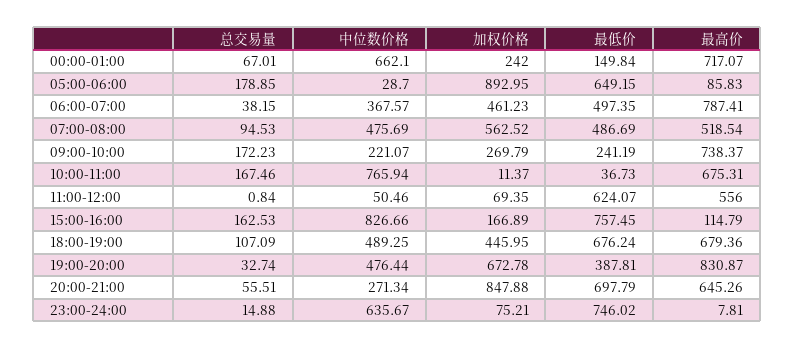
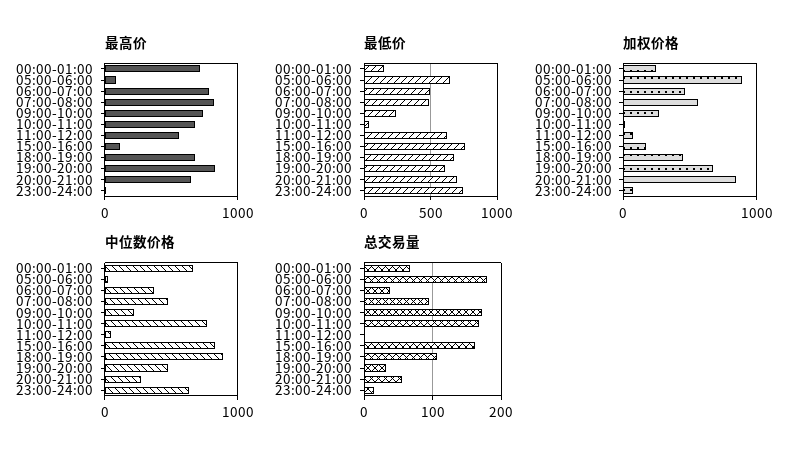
  {
    "总交易量": {
      "00:00-01:00": 67.01,
      "05:00-06:00": 178.85,
      "06:00-07:00": 38.15,
      "07:00-08:00": 94.53,
      "09:00-10:00": 172.23,
      "10:00-11:00": 167.46,
      "11:00-12:00": 0.84,
      "15:00-16:00": 162.53,
      "18:00-19:00": 107.09,
      "19:00-20:00": 32.74,
      "20:00-21:00": 55.51,
      "23:00-24:00": 14.88
    },
    "中位数价格": {
      "00:00-01:00": 662.1,
      "05:00-06:00": 28.7,
      "06:00-07:00": 367.57,
      "07:00-08:00": 475.69,
      "09:00-10:00": 221.07,
      "10:00-11:00": 765.94,
      "11:00-12:00": 50.46,
      "15:00-16:00": 826.66,
-     "18:00-19:00": 489.25,
+     "18:00-19:00": 900,
      "19:00-20:00": 476.44,
      "20:00-21:00": 271.34,
      "23:00-24:00": 635.67
    },
    "加权价格": {
      "00:00-01:00": 242,
      "05:00-06:00": 892.95,
      "06:00-07:00": 461.23,
      "07:00-08:00": 562.52,
      "09:00-10:00": 269.79,
      "10:00-11:00": 11.37,
      "11:00-12:00": 69.35,
      "15:00-16:00": 166.89,
      "18:00-19:00": 445.95,
      "19:00-20:00": 672.78,
      "20:00-21:00": 847.88,
      "23:00-24:00": 75.21
    },
    "最低价": {
      "00:00-01:00": 149.84,
      "05:00-06:00": 649.15,
      "06:00-07:00": 497.35,
      "07:00-08:00": 486.69,
      "09:00-10:00": 241.19,
      "10:00-11:00": 36.73,
      "11:00-12:00": 624.07,
      "15:00-16:00": 757.45,
      "18:00-19:00": 676.24,
-     "19:00-20:00": 387.81,
+     "19:00-20:00": 600,
      "20:00-21:00": 697.79,
      "23:00-24:00": 746.02
    },
    "最高价": {
      "00:00-01:00": 717.07,
      "05:00-06:00": 85.83,
      "06:00-07:00": 787.41,
-     "07:00-08:00": 518.54,
+     "07:00-08:00": 800,
      "09:00-10:00": 738.37,
      "10:00-11:00": 675.31,
      "11:00-12:00": 556,
      "15:00-16:00": 114.79,
      "18:00-19:00": 679.36,
      "19:00-20:00": 830.87,
      "20:00-21:00": 645.26,
      "23:00-24:00": 7.81
    }
  }

